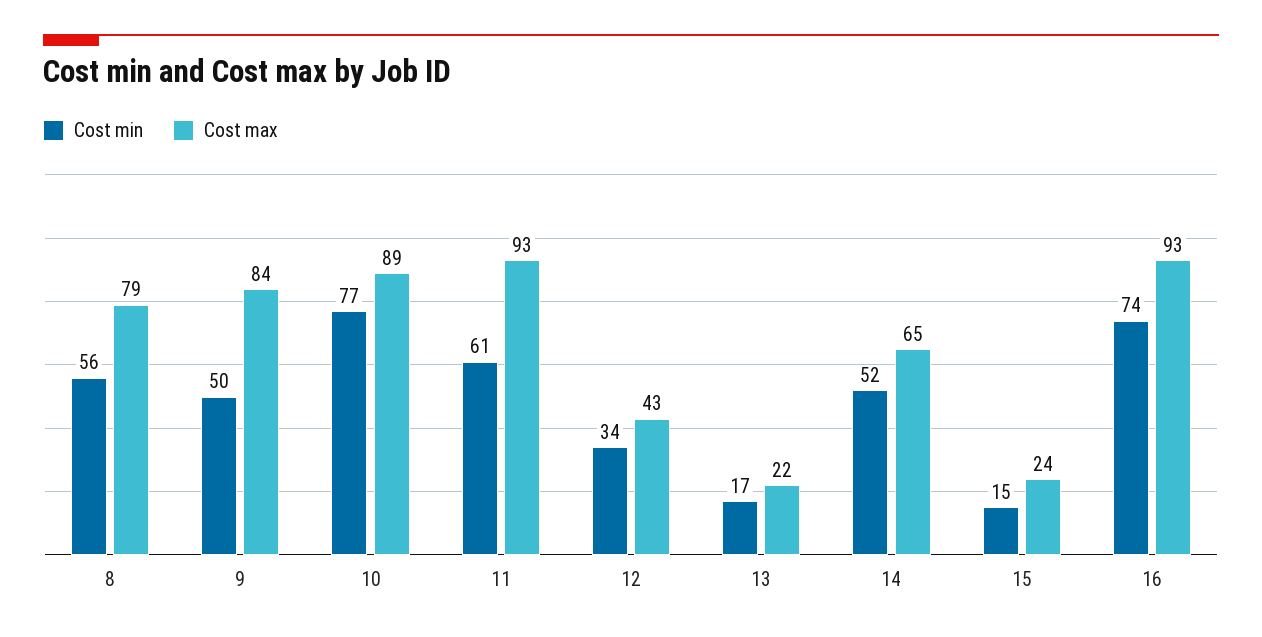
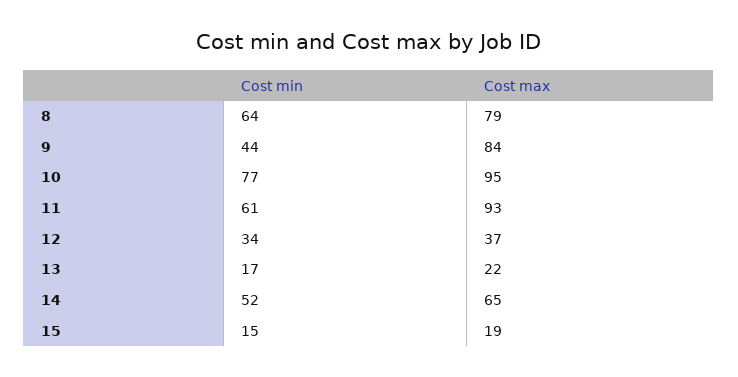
  {
    "Cost min": {
-     "8": 56,
+     "8": 64,
-     "9": 50,
+     "9": 44,
      "10": 77,
      "11": 61,
      "12": 34,
      "13": 17,
      "14": 52,
-     "15": 15,
+     "15": 15
-     "16": 74
    },
    "Cost max": {
      "8": 79,
      "9": 84,
-     "10": 89,
+     "10": 95,
      "11": 93,
-     "12": 43,
+     "12": 37,
      "13": 22,
      "14": 65,
-     "15": 24,
+     "15": 19
-     "16": 93
    }
  }

